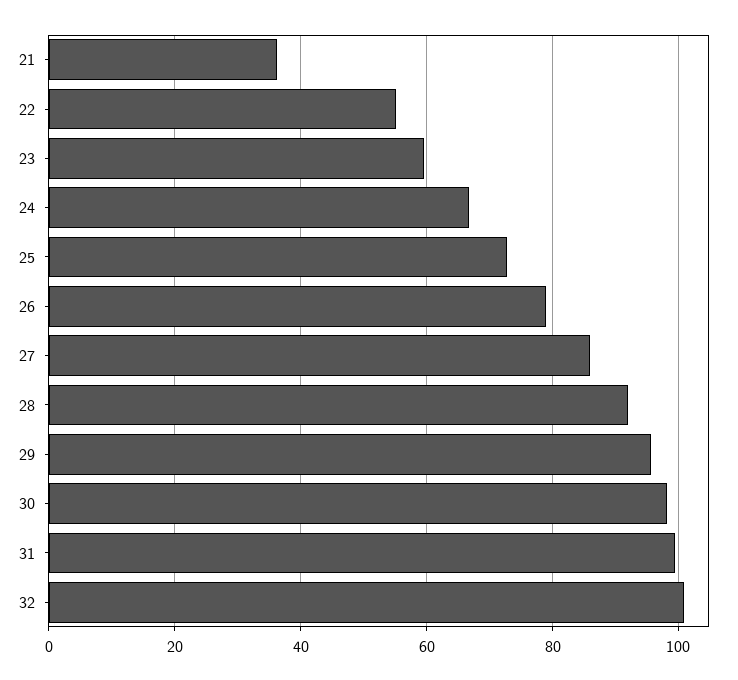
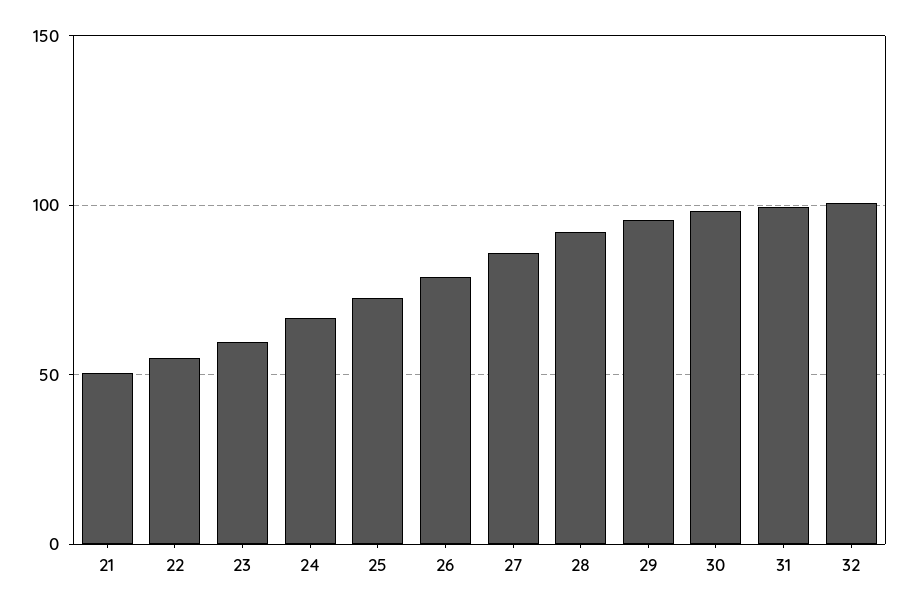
  {
-   "21": 36,
+   "21": 50,
    "22": 56,
    "23": 60,
    "24": 66,
    "25": 72,
    "26": 78,
    "27": 86,
    "28": 92,
    "29": 96,
    "30": 98,
    "31": 100,
    "32": 100
  }

